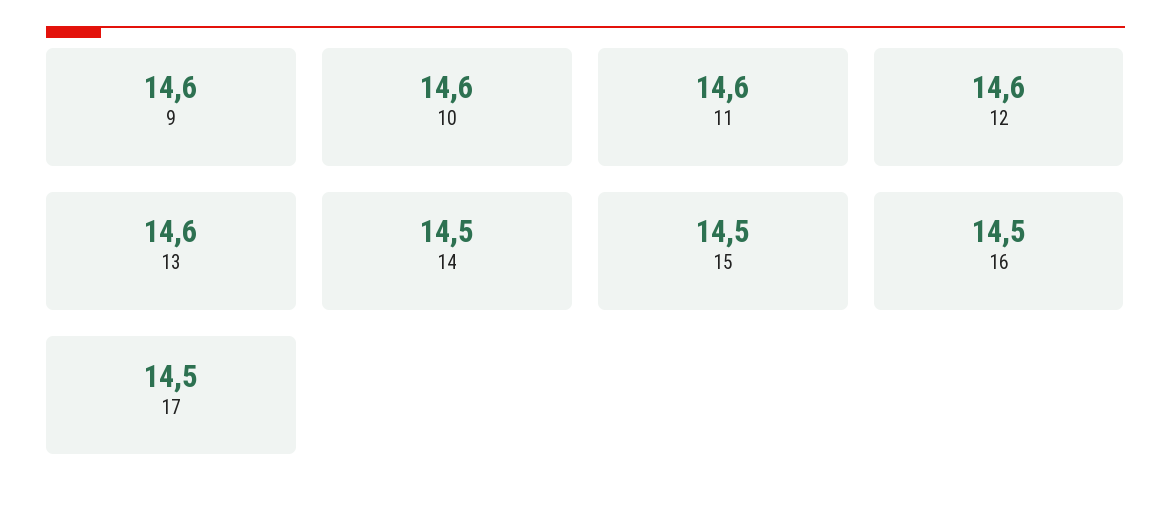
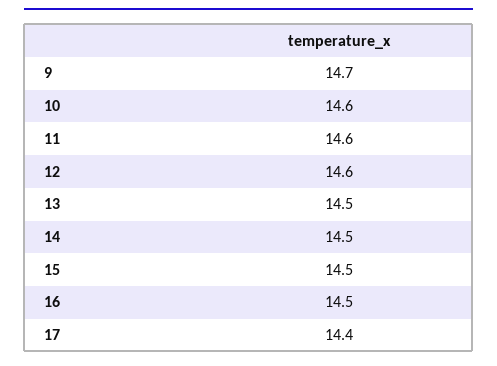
  {
-   "9": 14.6,
+   "9": 14.7,
    "10": 14.6,
    "11": 14.6,
    "12": 14.6,
-   "13": 14.6,
+   "13": 14.5,
    "14": 14.5,
    "15": 14.5,
    "16": 14.5,
-   "17": 14.5
+   "17": 14.4
  }

